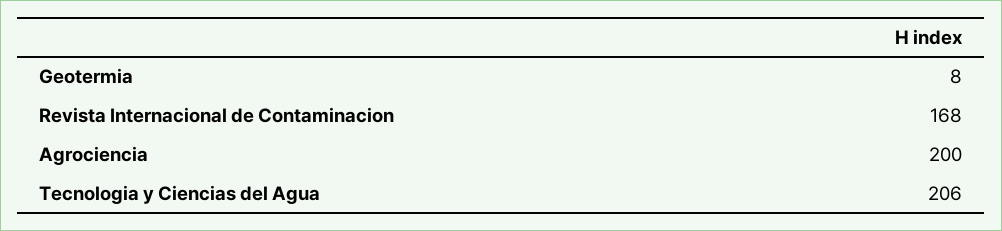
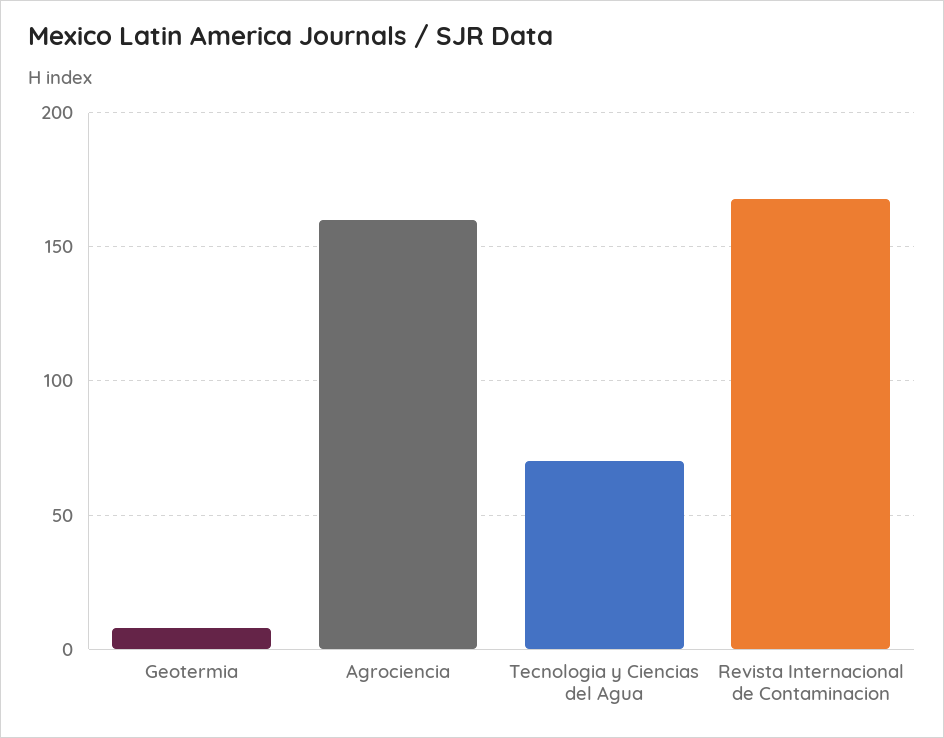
  {
    "Geotermia": 8,
    "Revista Internacional de Contaminacion": 168,
-   "Agrociencia": 200,
+   "Agrociencia": 160,
-   "Tecnologia y Ciencias del Agua": 206
+   "Tecnologia y Ciencias del Agua": 70
  }

